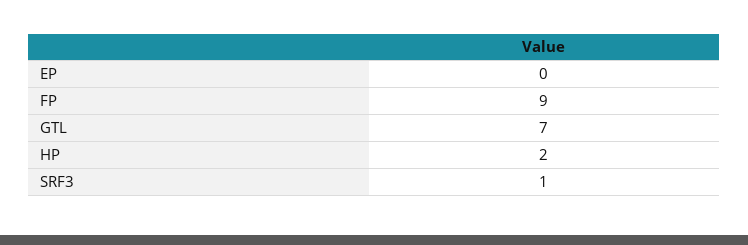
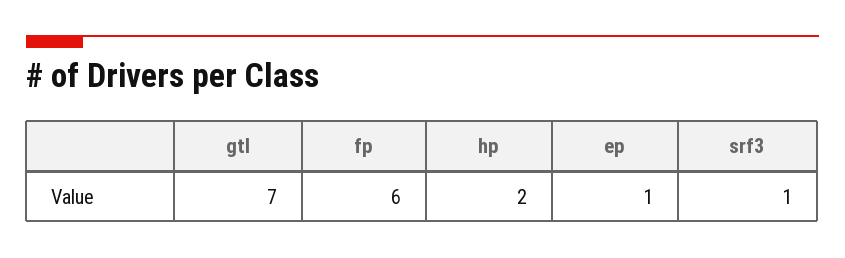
  {
-   "EP": 0,
+   "EP": 1,
-   "FP": 9,
+   "FP": 6,
    "GTL": 7,
    "HP": 2,
    "SRF3": 1
  }

